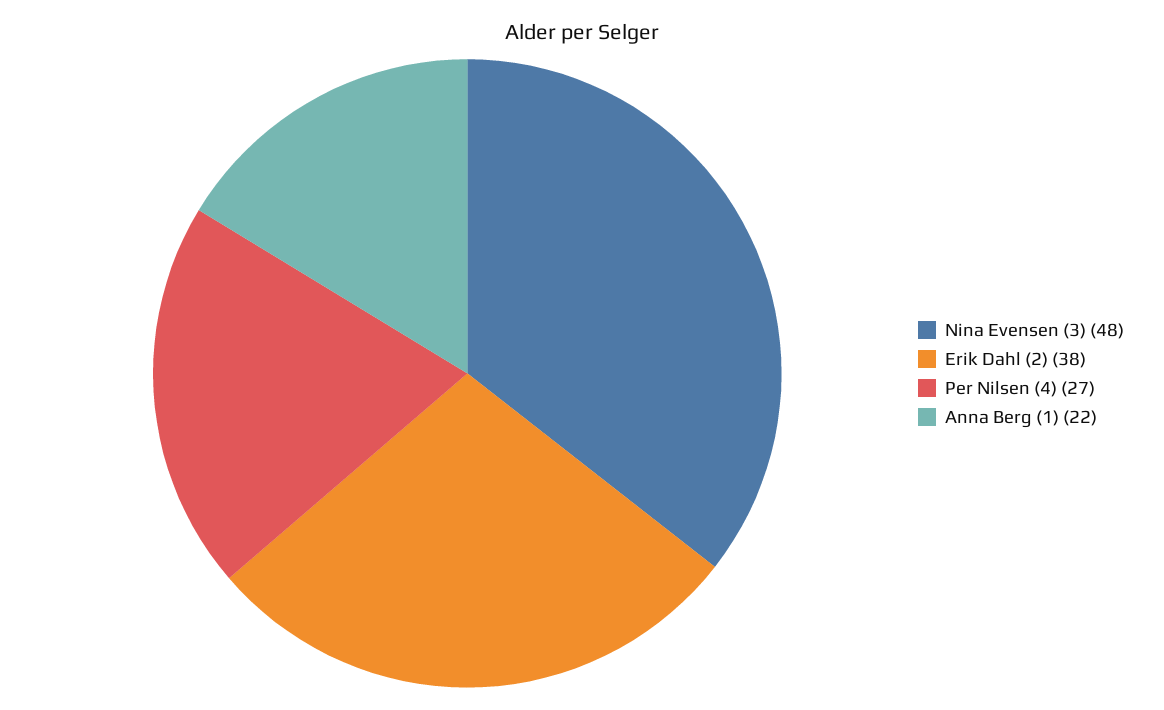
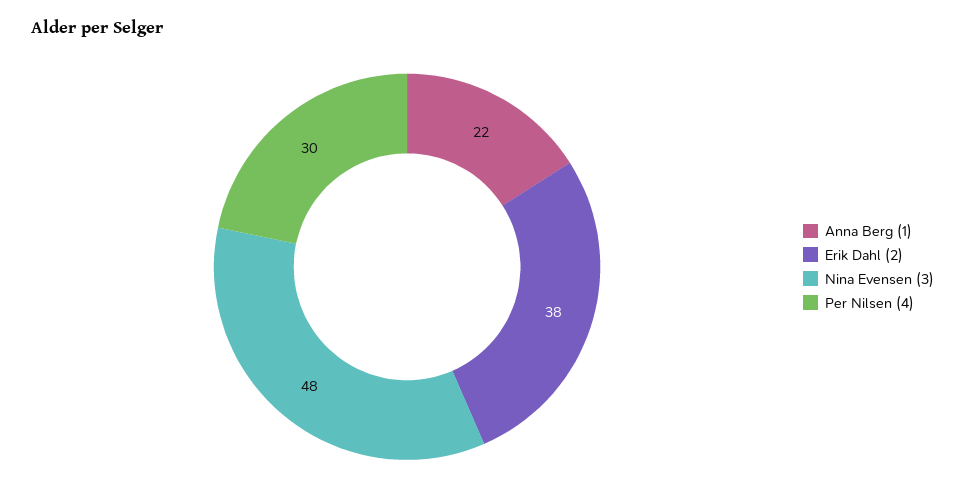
  {
    "Nina Evensen (3)": 48,
    "Erik Dahl (2)": 38,
-   "Per Nilsen (4)": 27,
+   "Per Nilsen (4)": 30,
    "Anna Berg (1)": 22
  }

